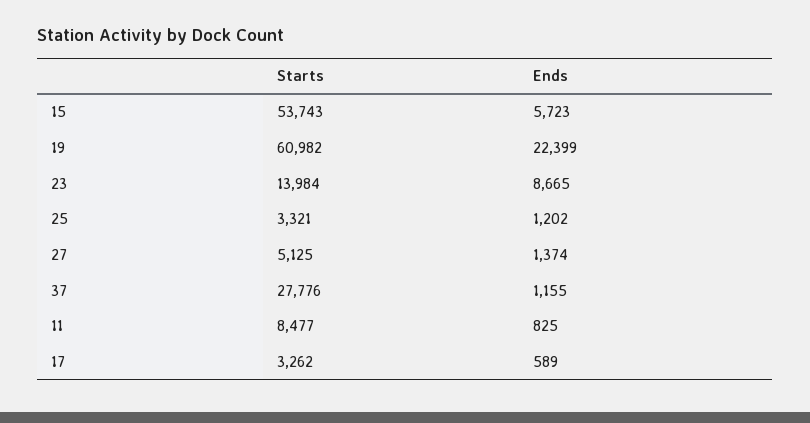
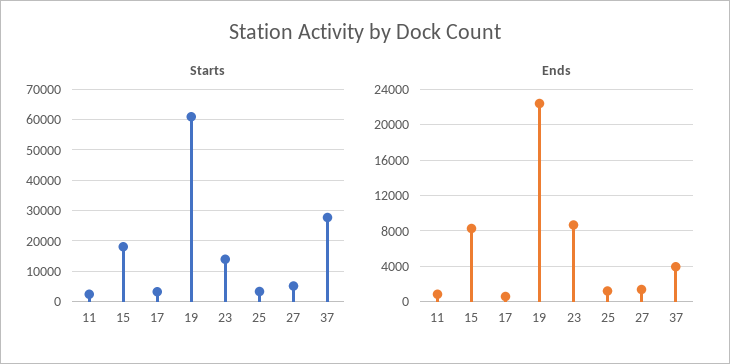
  {
    "Starts": {
-     "15": 53743,
+     "15": 18000,
      "19": 60982,
      "23": 13984,
      "25": 3321,
      "27": 5125,
      "37": 27776,
-     "11": 8477,
+     "11": 2000,
      "17": 3262
    },
    "Ends": {
-     "15": 5723,
+     "15": 8000,
      "19": 22399,
      "23": 8665,
      "25": 1202,
      "27": 1374,
-     "37": 1155,
+     "37": 4000,
      "11": 825,
      "17": 589
    }
  }

